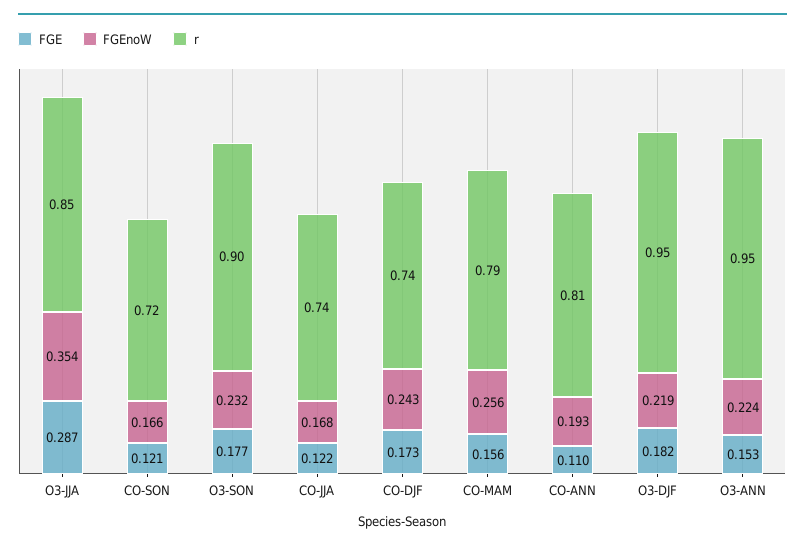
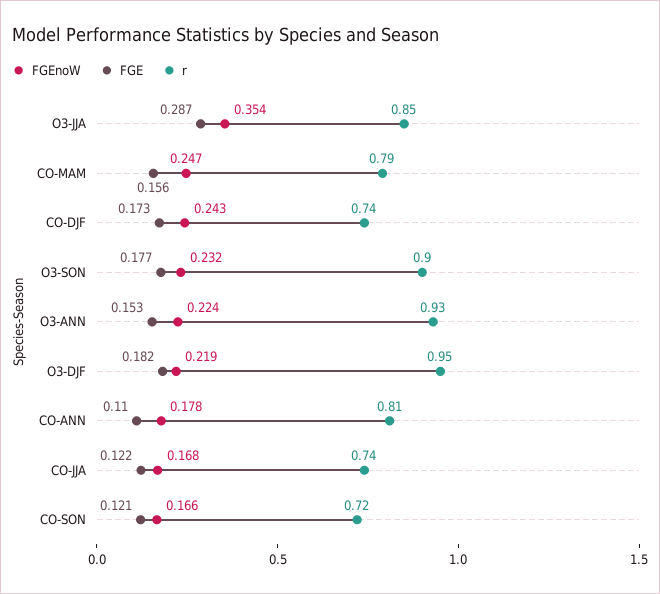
  {
    "FGE": {
      "O3-JJA": 0.287,
      "CO-SON": 0.121,
      "O3-SON": 0.177,
      "CO-JJA": 0.122,
      "CO-DJF": 0.173,
      "CO-MAM": 0.156,
      "CO-ANN": 0.11,
      "O3-DJF": 0.182,
      "O3-ANN": 0.153
    },
    "FGEnoW": {
      "O3-JJA": 0.354,
      "CO-SON": 0.166,
      "O3-SON": 0.232,
      "CO-JJA": 0.168,
      "CO-DJF": 0.243,
-     "CO-MAM": 0.256,
+     "CO-MAM": 0.247,
-     "CO-ANN": 0.193,
+     "CO-ANN": 0.178,
      "O3-DJF": 0.219,
      "O3-ANN": 0.224
    },
    "r": {
      "O3-JJA": 0.85,
      "CO-SON": 0.72,
      "O3-SON": 0.9,
      "CO-JJA": 0.74,
      "CO-DJF": 0.74,
      "CO-MAM": 0.79,
      "CO-ANN": 0.81,
      "O3-DJF": 0.95,
-     "O3-ANN": 0.95
+     "O3-ANN": 0.93
    }
  }

